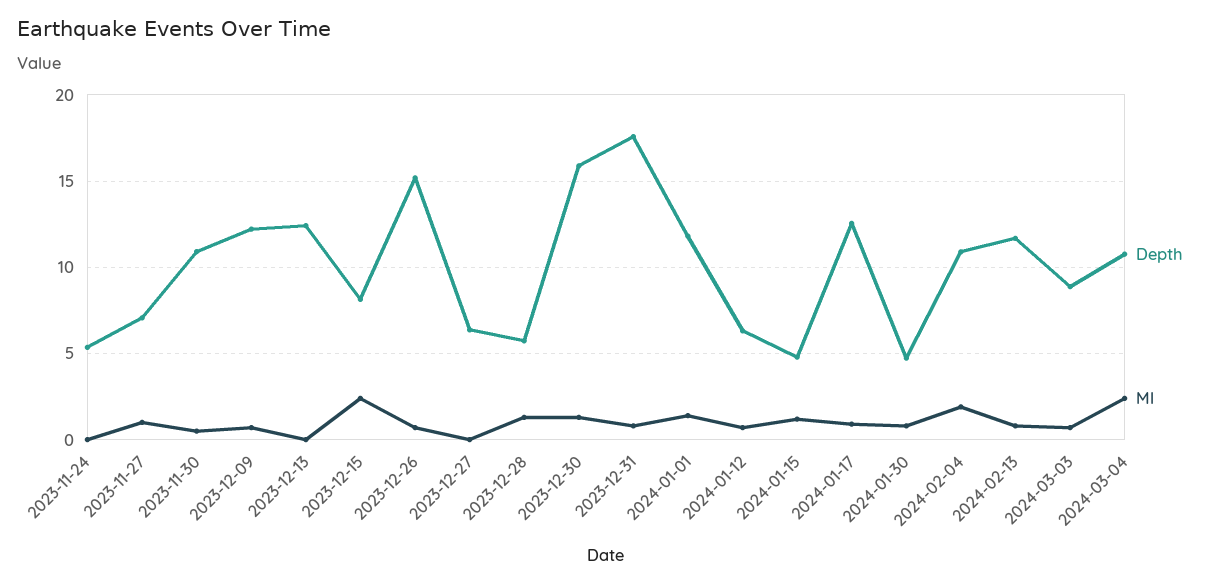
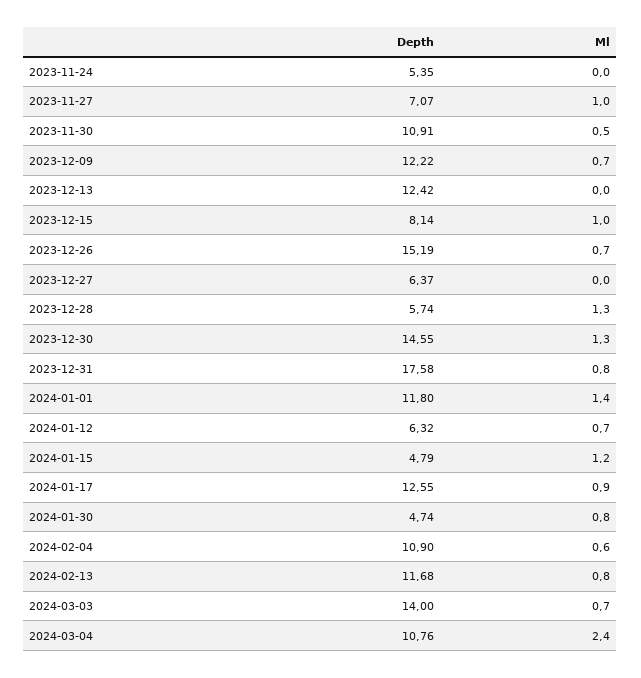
  {
    "Depth": {
      "2023-11-24": 5.35,
      "2023-11-27": 7.07,
      "2023-11-30": 10.91,
      "2023-12-09": 12.22,
      "2023-12-13": 12.42,
      "2023-12-15": 8.14,
      "2023-12-26": 15.19,
      "2023-12-27": 6.37,
      "2023-12-28": 5.74,
-     "2023-12-30": 16,
+     "2023-12-30": 14.55,
      "2023-12-31": 17.58,
      "2024-01-01": 11.8,
      "2024-01-12": 6.32,
      "2024-01-15": 4.79,
      "2024-01-17": 12.55,
      "2024-01-30": 4.74,
      "2024-02-04": 10.9,
      "2024-02-13": 11.68,
-     "2024-03-03": 9,
+     "2024-03-03": 14,
      "2024-03-04": 10.76
    },
    "Ml": {
      "2023-11-24": 0,
      "2023-11-27": 1,
      "2023-11-30": 0.5,
      "2023-12-09": 0.7,
      "2023-12-13": 0,
-     "2023-12-15": 2.5,
+     "2023-12-15": 1,
      "2023-12-26": 0.7,
      "2023-12-27": 0,
      "2023-12-28": 1.3,
      "2023-12-30": 1.3,
      "2023-12-31": 0.8,
      "2024-01-01": 1.4,
      "2024-01-12": 0.7,
      "2024-01-15": 1.2,
      "2024-01-17": 0.9,
      "2024-01-30": 0.8,
-     "2024-02-04": 2,
+     "2024-02-04": 0.6,
      "2024-02-13": 0.8,
      "2024-03-03": 0.7,
      "2024-03-04": 2.4
    }
  }

